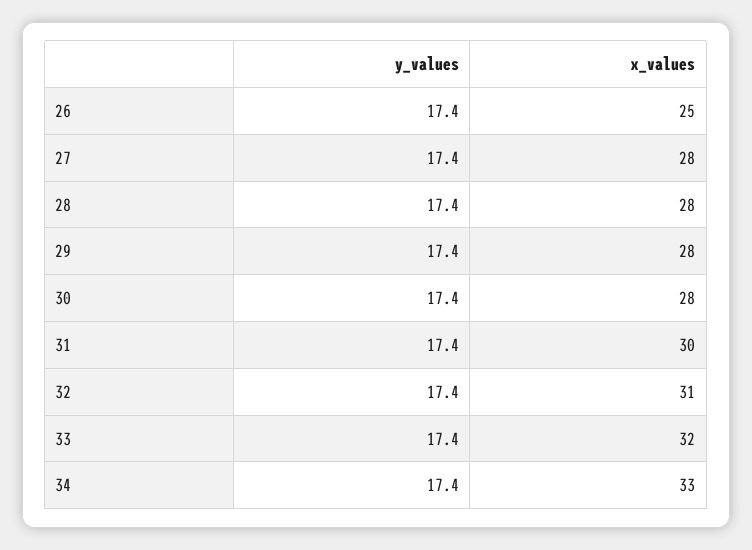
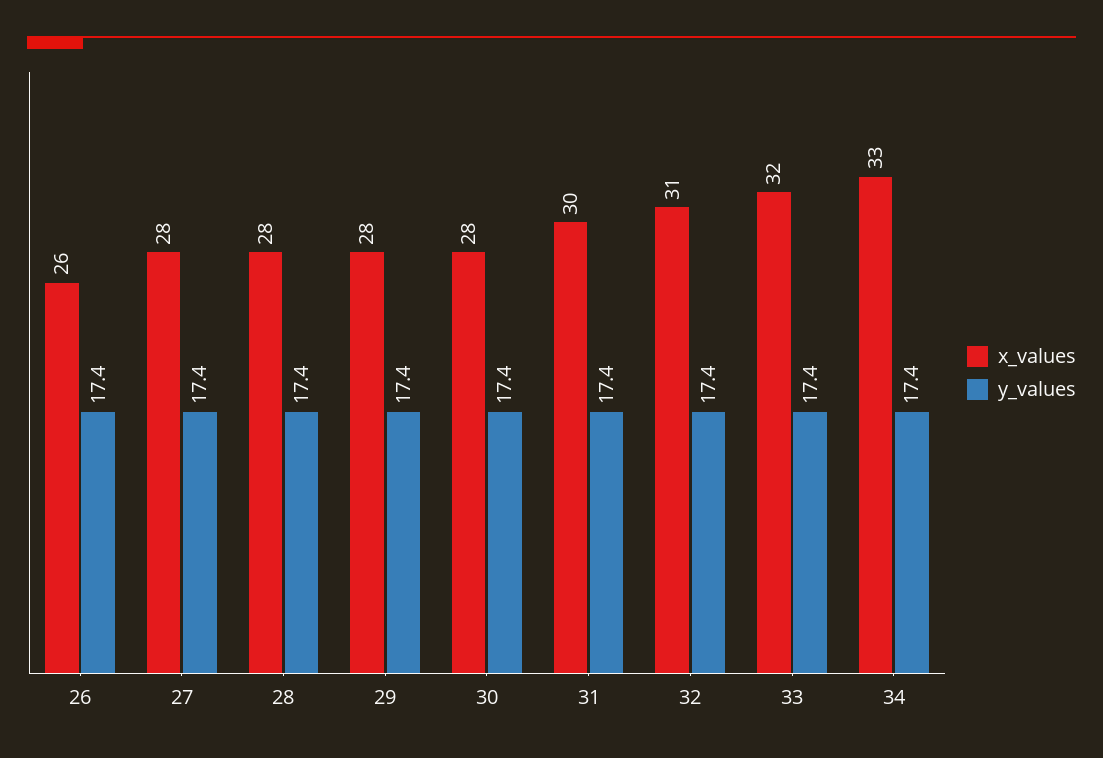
  {
    "y_values": {
      "26": 17.4,
      "27": 17.4,
      "28": 17.4,
      "29": 17.4,
      "30": 17.4,
      "31": 17.4,
      "32": 17.4,
      "33": 17.4,
      "34": 17.4
    },
    "x_values": {
-     "26": 25,
+     "26": 26,
      "27": 28,
      "28": 28,
      "29": 28,
      "30": 28,
      "31": 30,
      "32": 31,
      "33": 32,
      "34": 33
    }
  }

